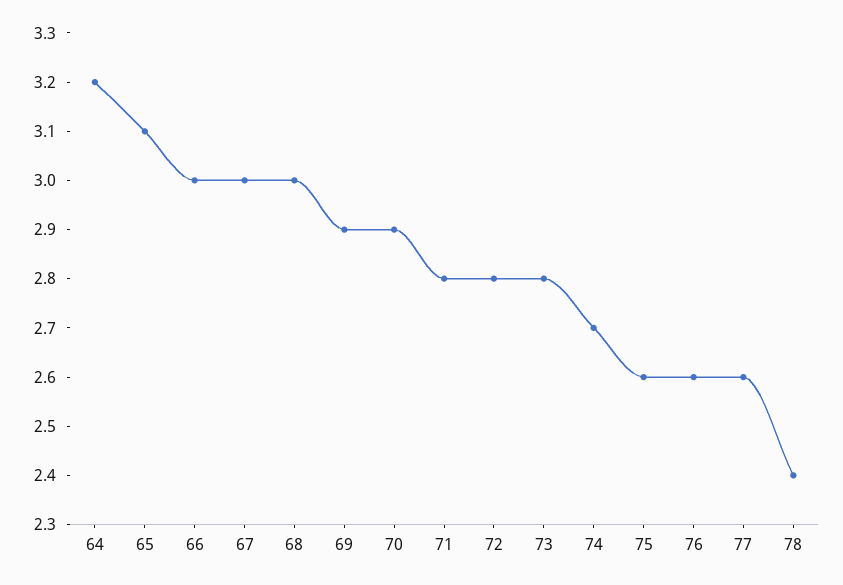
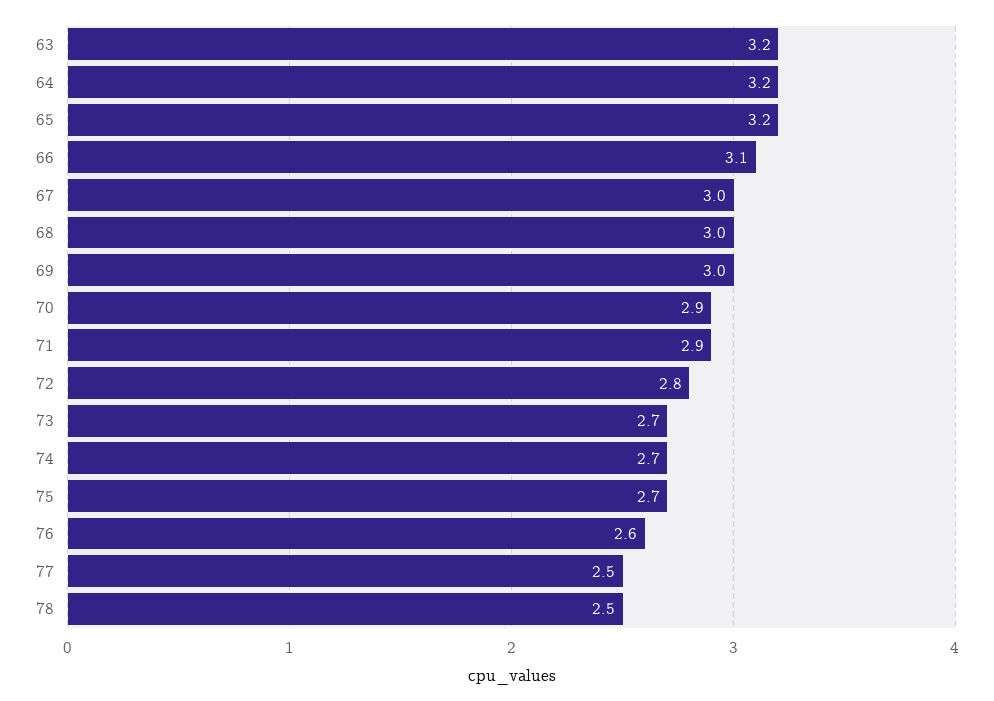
  {
    "64": 3.2,
-   "65": 3.1,
+   "65": 3.2,
-   "66": 3,
+   "66": 3.1,
    "67": 3,
    "68": 3,
-   "69": 2.9,
+   "69": 3,
    "70": 2.9,
-   "71": 2.8,
+   "71": 2.9,
    "72": 2.8,
-   "73": 2.8,
+   "73": 2.7,
    "74": 2.7,
-   "75": 2.6,
+   "75": 2.7,
    "76": 2.6,
-   "77": 2.6,
+   "77": 2.5,
-   "78": 2.4
+   "78": 2.5,
+   "63": 3.2
  }

